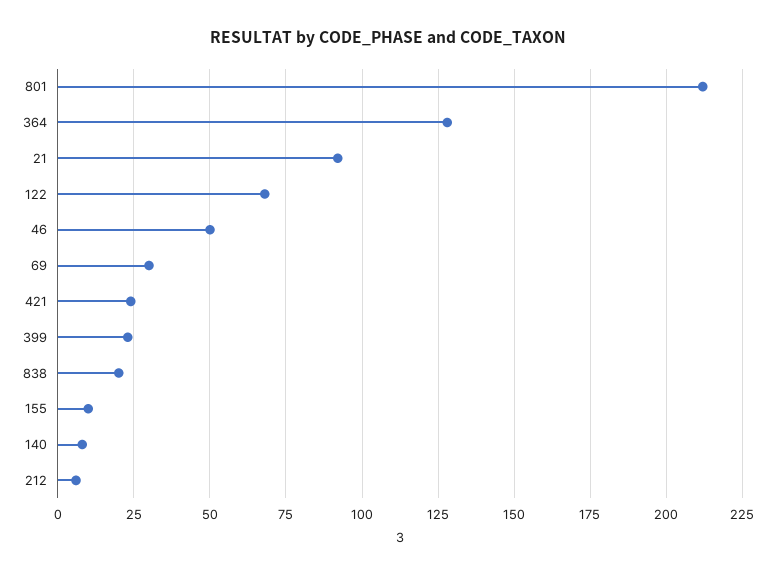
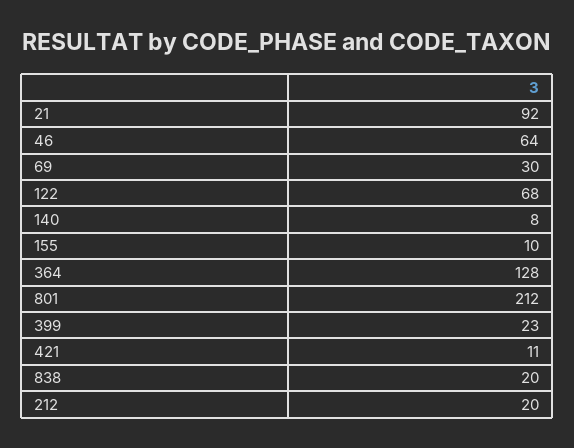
  {
    "801": 212,
    "364": 128,
    "21": 92,
    "122": 68,
-   "46": 50,
+   "46": 64,
    "69": 30,
-   "421": 25,
+   "421": 11,
    "399": 23,
    "838": 20,
    "155": 10,
    "140": 8,
-   "212": 5
+   "212": 20
  }

